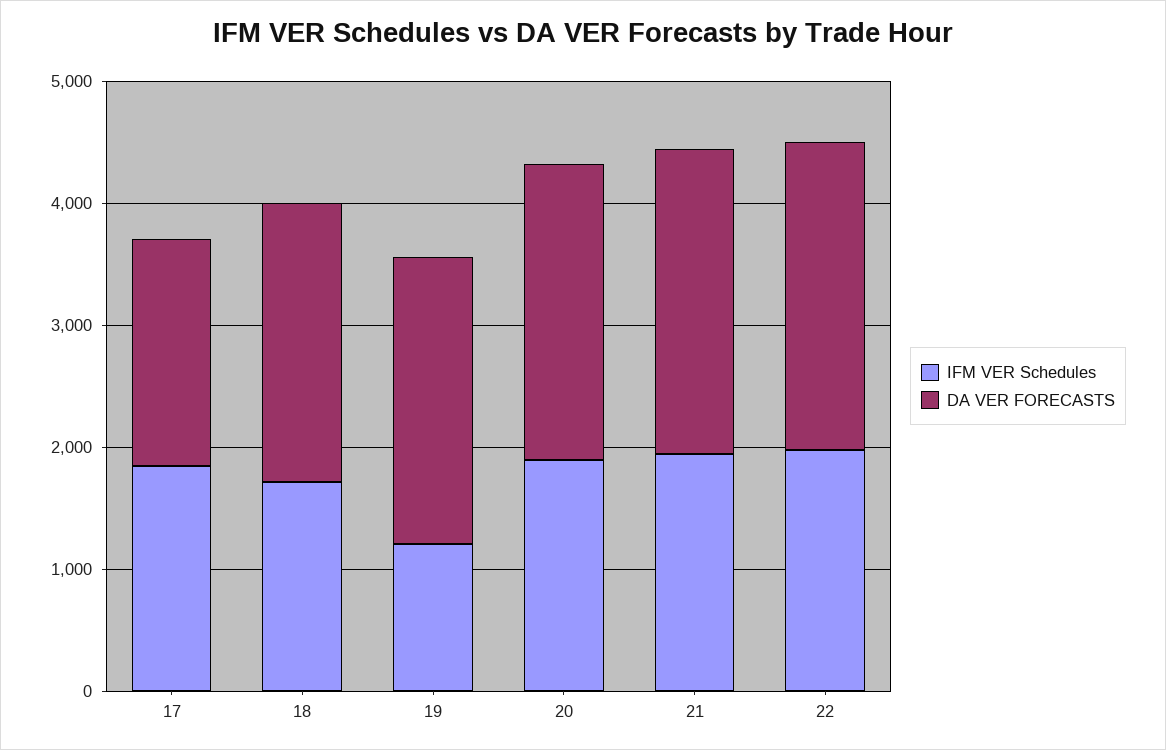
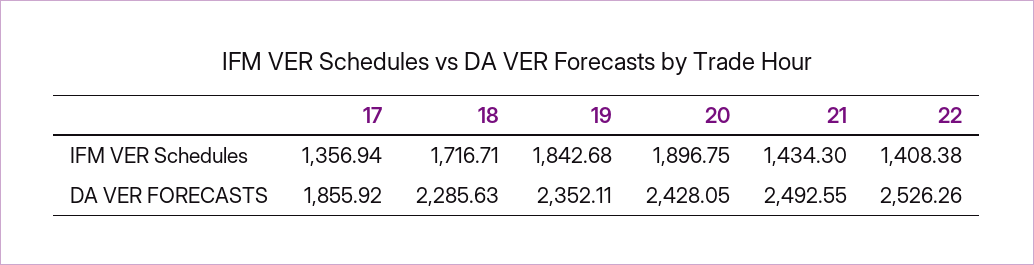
  {
    "IFM VER Schedules": {
-     "17": 1800,
+     "17": 1356.94,
      "18": 1716.71,
-     "19": 1200,
+     "19": 1842.68,
      "20": 1896.75,
-     "21": 2000,
+     "21": 1434.3,
-     "22": 2000
+     "22": 1408.38
    },
    "DA VER FORECASTS": {
      "17": 1855.92,
      "18": 2285.63,
      "19": 2352.11,
      "20": 2428.05,
      "21": 2492.55,
      "22": 2526.26
    }
  }

